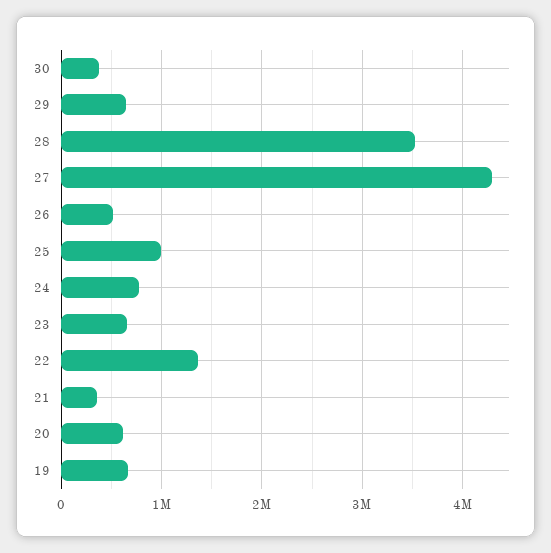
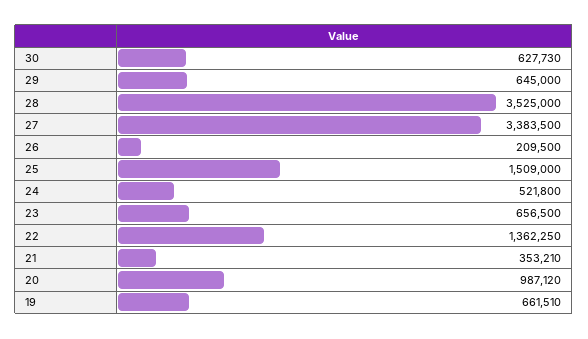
  {
-   "30": 400000,
+   "30": 627730,
    "29": 645000,
    "28": 3525000,
-   "27": 4300000,
+   "27": 3383500,
-   "26": 500000,
+   "26": 209500,
-   "25": 1000000,
+   "25": 1509000,
-   "24": 800000,
+   "24": 521800,
    "23": 656500,
    "22": 1362250,
    "21": 353210,
-   "20": 600000,
+   "20": 987120,
    "19": 661510
  }

